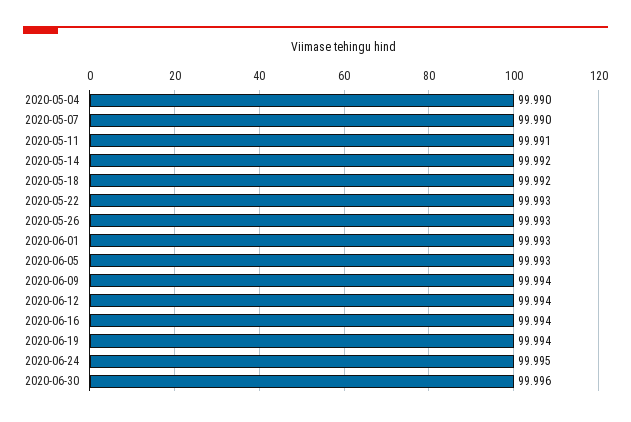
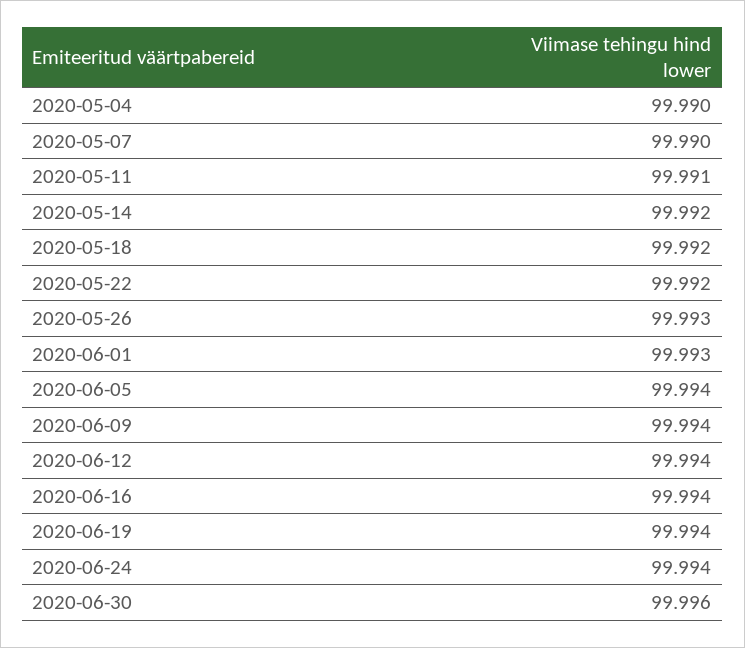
  {
    "2020-05-04": 99.99,
    "2020-05-07": 99.99,
    "2020-05-11": 99.991,
    "2020-05-14": 99.992,
    "2020-05-18": 99.992,
-   "2020-05-22": 99.993,
+   "2020-05-22": 99.992,
    "2020-05-26": 99.993,
    "2020-06-01": 99.993,
-   "2020-06-05": 99.993,
+   "2020-06-05": 99.994,
    "2020-06-09": 99.994,
    "2020-06-12": 99.994,
    "2020-06-16": 99.994,
    "2020-06-19": 99.994,
-   "2020-06-24": 99.995,
+   "2020-06-24": 99.994,
    "2020-06-30": 99.996
  }

